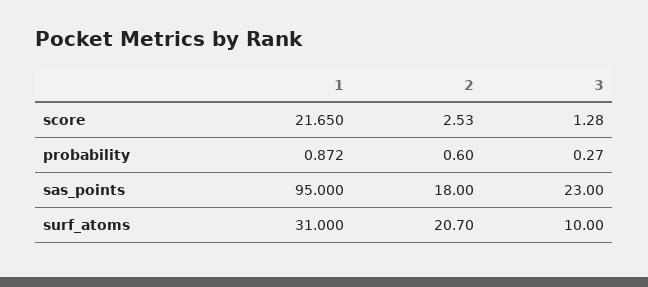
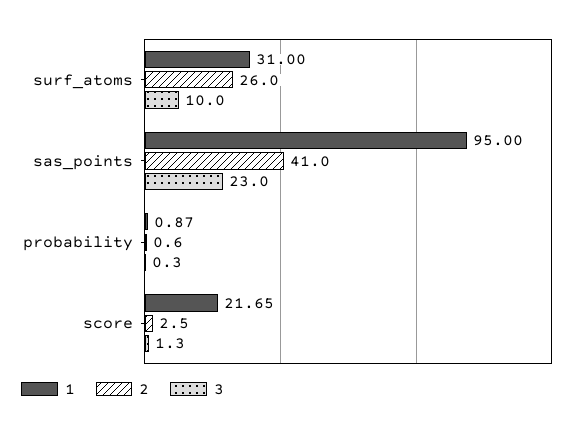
  {
    "1": {
      "score": 21.65,
      "probability": 0.872,
      "sas_points": 95,
      "surf_atoms": 31
    },
    "2": {
      "score": 2.53,
      "probability": 0.6,
-     "sas_points": 18,
+     "sas_points": 41,
-     "surf_atoms": 20.7
+     "surf_atoms": 26
    },
    "3": {
      "score": 1.28,
      "probability": 0.27,
      "sas_points": 23,
      "surf_atoms": 10
    }
  }

